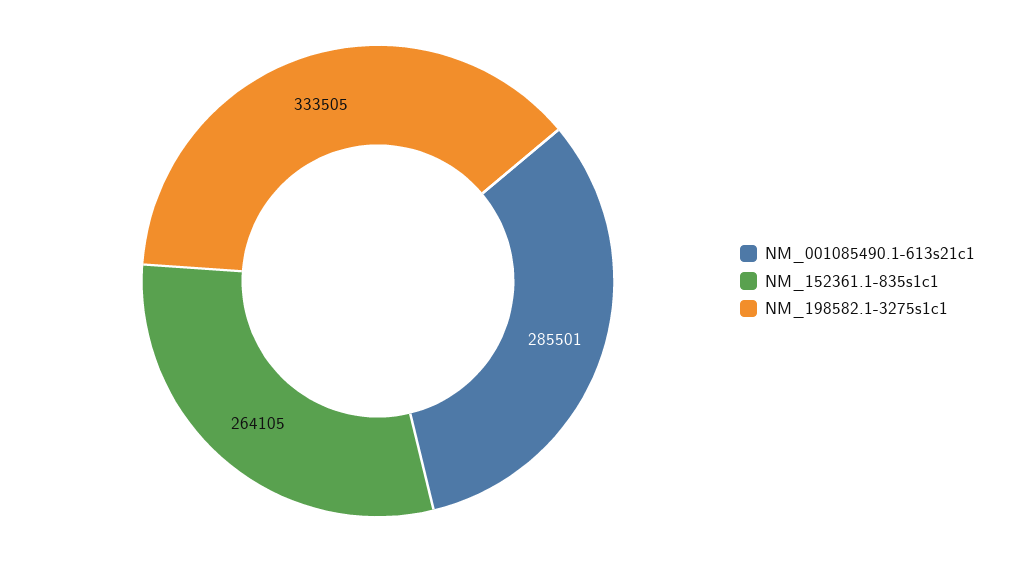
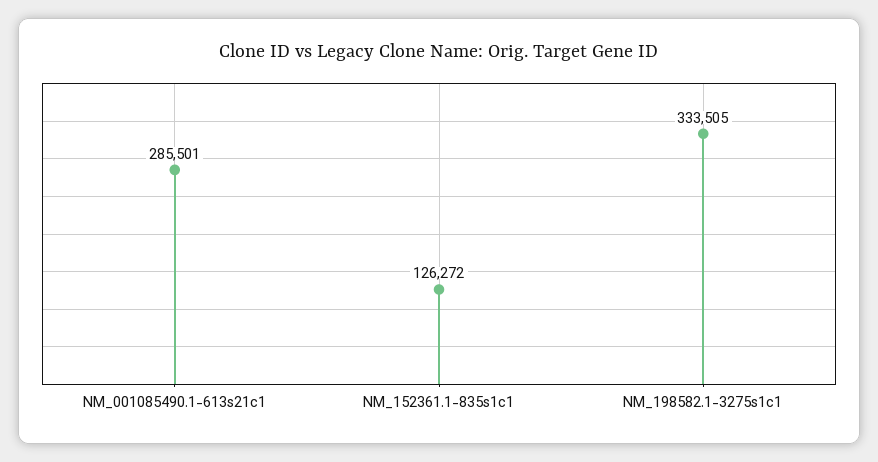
  {
    "NM_001085490.1-613s21c1": 285501,
-   "NM_152361.1-835s1c1": 264105,
+   "NM_152361.1-835s1c1": 126272,
    "NM_198582.1-3275s1c1": 333505
  }

